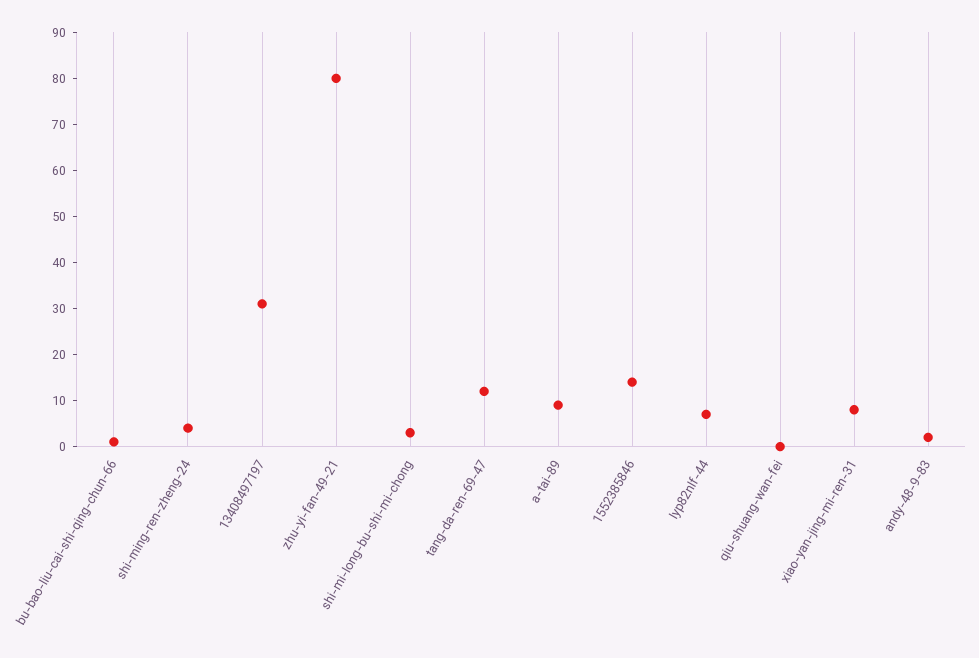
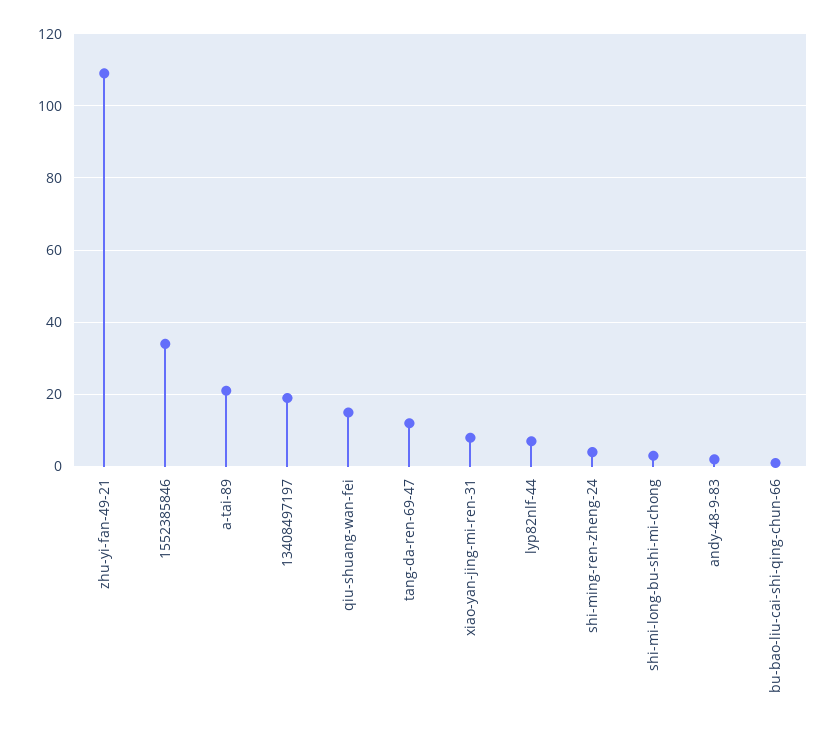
  {
    "bu-bao-liu-cai-shi-qing-chun-66": 0,
    "shi-ming-ren-zheng-24": 5,
-   "13408497197": 30,
+   "13408497197": 20,
-   "zhu-yi-fan-49-21": 80,
+   "zhu-yi-fan-49-21": 110,
    "shi-mi-long-bu-shi-mi-chong": 5,
    "tang-da-ren-69-47": 10,
-   "a-tai-89": 10,
+   "a-tai-89": 20,
-   "1552385846": 15,
+   "1552385846": 35,
    "lyp82nlf-44": 5,
-   "qiu-shuang-wan-fei": 0,
+   "qiu-shuang-wan-fei": 15,
    "xiao-yan-jing-mi-ren-31": 10,
    "andy-48-9-83": 0
  }

